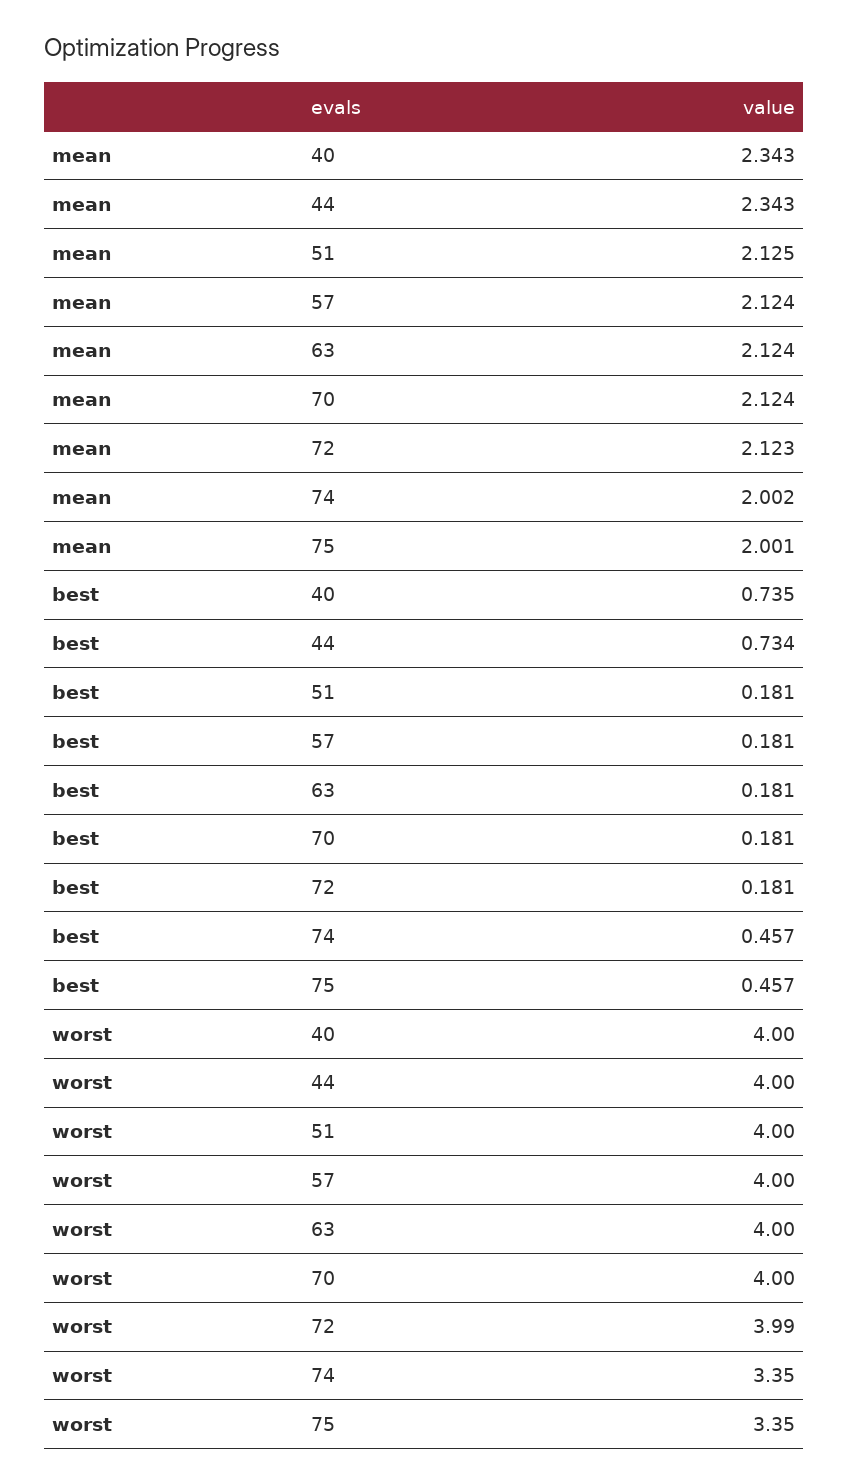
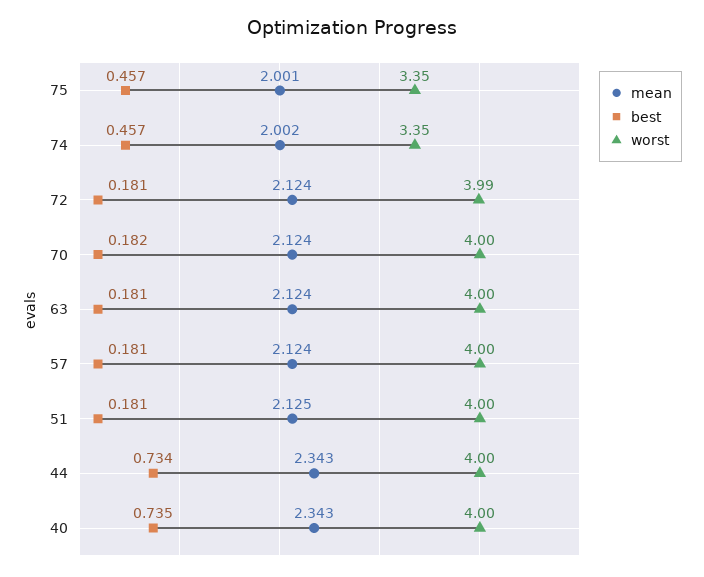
  {
    "mean": {
      "40": 2.343,
      "44": 2.343,
      "51": 2.125,
      "57": 2.124,
      "63": 2.124,
      "70": 2.124,
-     "72": 2.123,
+     "72": 2.124,
      "74": 2.002,
      "75": 2.001
    },
    "best": {
      "40": 0.735,
      "44": 0.734,
      "51": 0.181,
      "57": 0.181,
      "63": 0.181,
-     "70": 0.181,
+     "70": 0.182,
      "72": 0.181,
      "74": 0.457,
      "75": 0.457
    },
    "worst": {
      "40": 4,
      "44": 4,
      "51": 4,
      "57": 4,
      "63": 4,
      "70": 4,
      "72": 3.99,
      "74": 3.35,
      "75": 3.35
    }
  }

